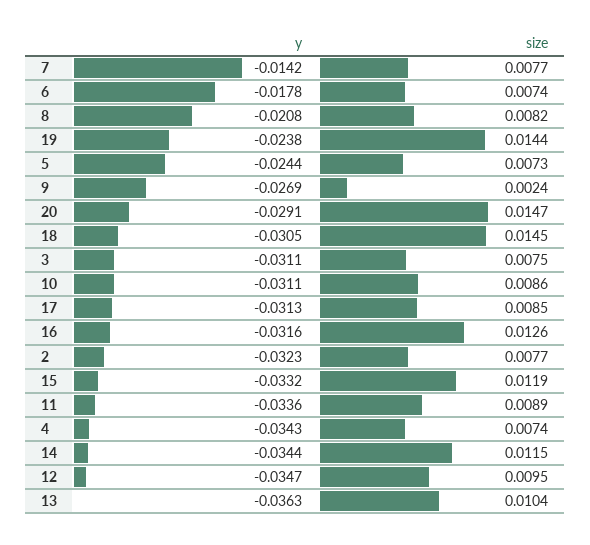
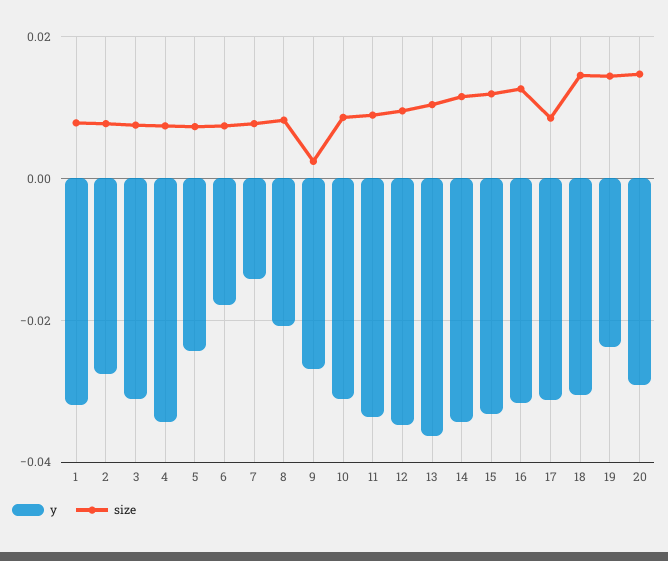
  {
    "y": {
      "7": -0.0142,
      "6": -0.0178,
      "8": -0.0208,
      "19": -0.0238,
      "5": -0.0244,
      "9": -0.0269,
      "20": -0.0291,
      "18": -0.0305,
      "3": -0.0311,
      "10": -0.0311,
      "17": -0.0313,
      "16": -0.0316,
-     "2": -0.0323,
+     "2": -0.028,
      "15": -0.0332,
      "11": -0.0336,
      "4": -0.0343,
      "14": -0.0344,
      "12": -0.0347,
-     "13": -0.0363
+     "13": -0.0363,
+     "1": -0.032
    },
    "size": {
      "7": 0.0077,
      "6": 0.0074,
      "8": 0.0082,
      "19": 0.0144,
      "5": 0.0073,
      "9": 0.0024,
      "20": 0.0147,
      "18": 0.0145,
      "3": 0.0075,
      "10": 0.0086,
      "17": 0.0085,
      "16": 0.0126,
      "2": 0.0077,
      "15": 0.0119,
      "11": 0.0089,
      "4": 0.0074,
      "14": 0.0115,
      "12": 0.0095,
-     "13": 0.0104
+     "13": 0.0104,
+     "1": 0.008
    }
  }

